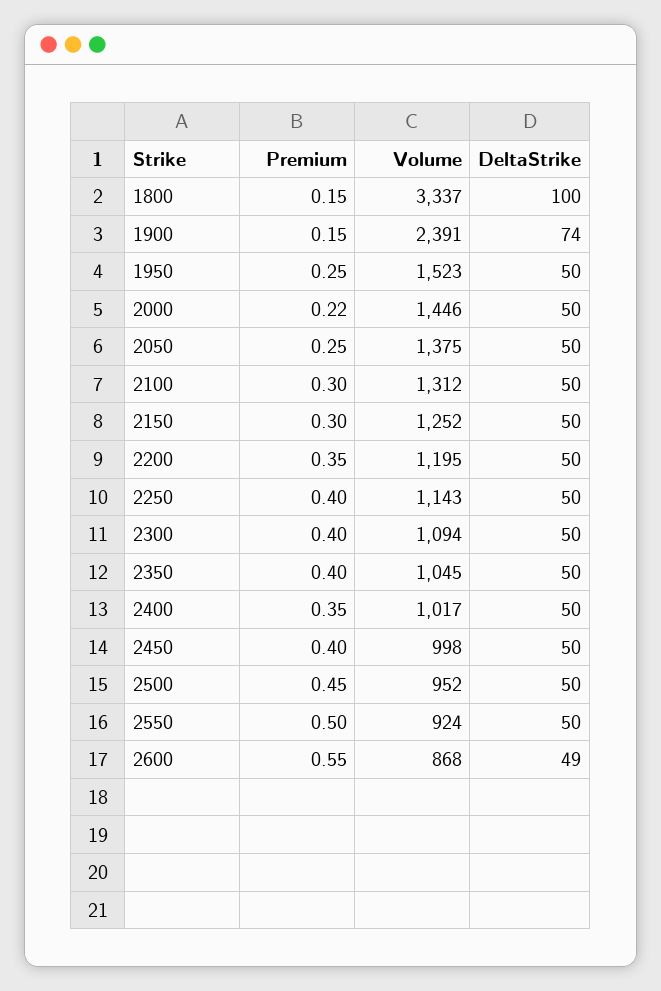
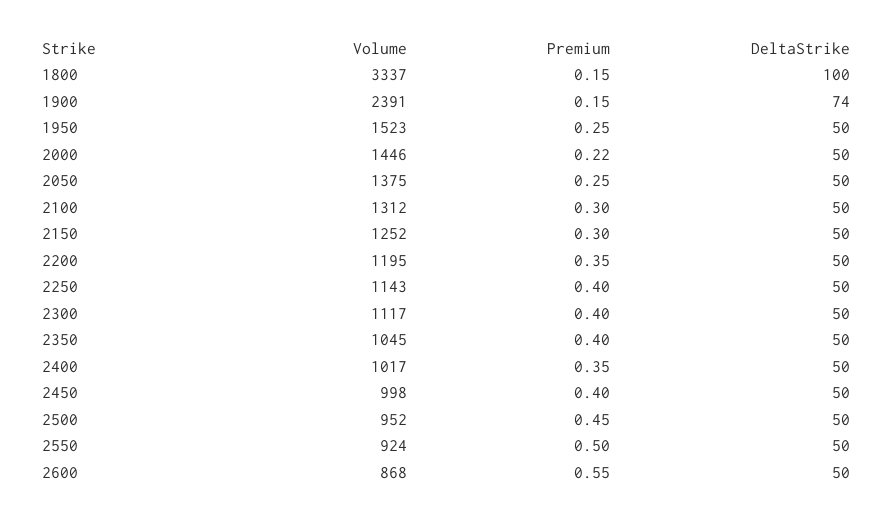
  {
    "Premium": {
      "1800": 0.15,
      "1900": 0.15,
      "1950": 0.25,
      "2000": 0.22,
      "2050": 0.25,
      "2100": 0.3,
      "2150": 0.3,
      "2200": 0.35,
      "2250": 0.4,
      "2300": 0.4,
      "2350": 0.4,
      "2400": 0.35,
      "2450": 0.4,
      "2500": 0.45,
      "2550": 0.5,
      "2600": 0.55
    },
    "Volume": {
      "1800": 3337,
      "1900": 2391,
      "1950": 1523,
      "2000": 1446,
      "2050": 1375,
      "2100": 1312,
      "2150": 1252,
      "2200": 1195,
      "2250": 1143,
-     "2300": 1094,
+     "2300": 1117,
      "2350": 1045,
      "2400": 1017,
      "2450": 998,
      "2500": 952,
      "2550": 924,
      "2600": 868
    },
    "DeltaStrike": {
      "1800": 100,
      "1900": 74,
      "1950": 50,
      "2000": 50,
      "2050": 50,
      "2100": 50,
      "2150": 50,
      "2200": 50,
      "2250": 50,
      "2300": 50,
      "2350": 50,
      "2400": 50,
      "2450": 50,
      "2500": 50,
      "2550": 50,
-     "2600": 49
+     "2600": 50
    }
  }

